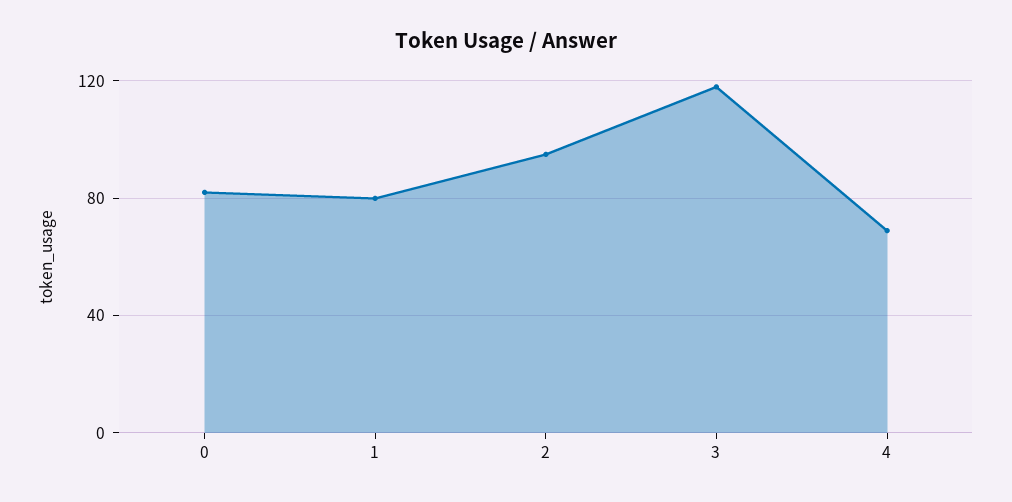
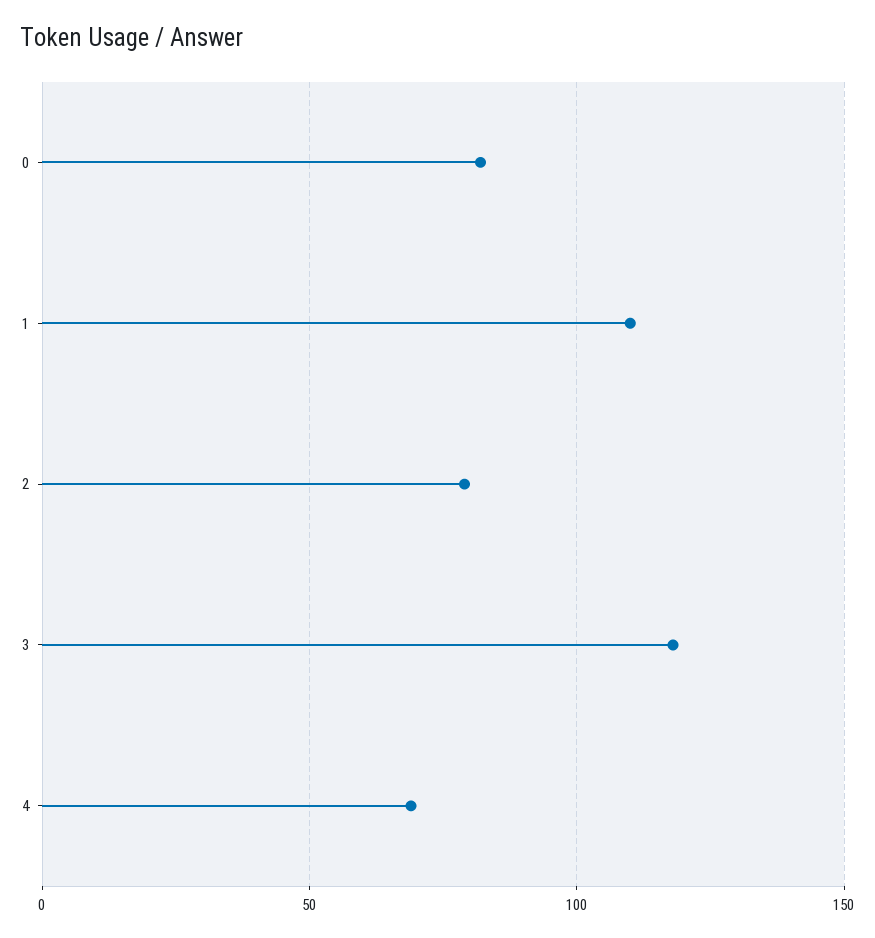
  {
    "0": 80,
-   "1": 80,
+   "1": 110,
-   "2": 95,
+   "2": 80,
    "3": 120,
    "4": 70
  }

